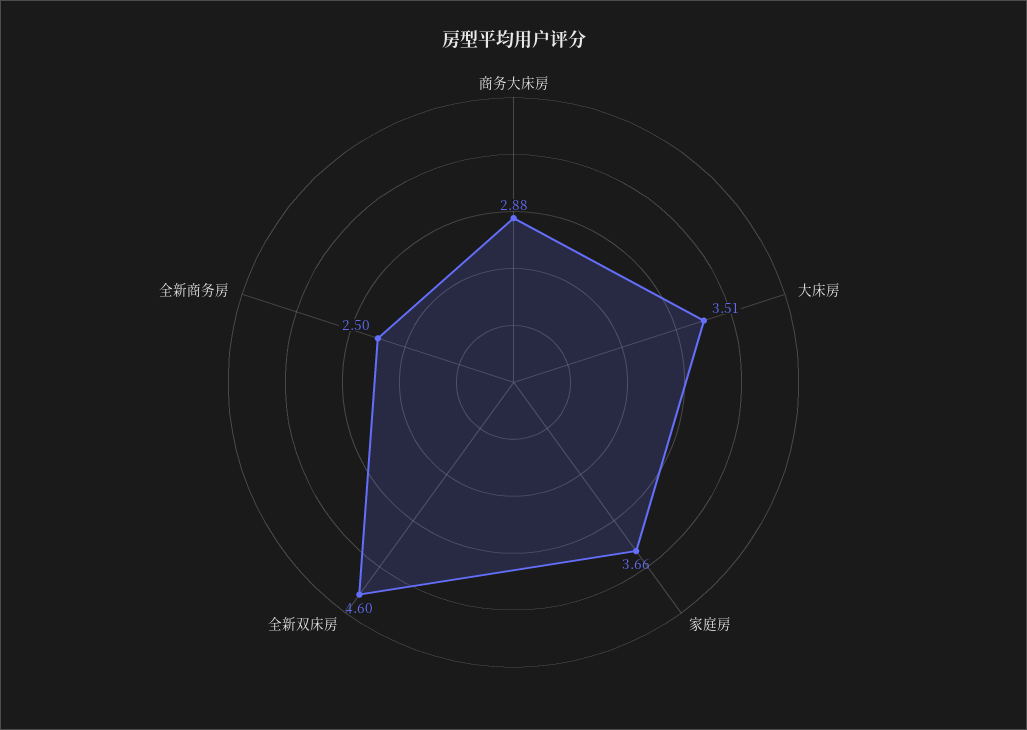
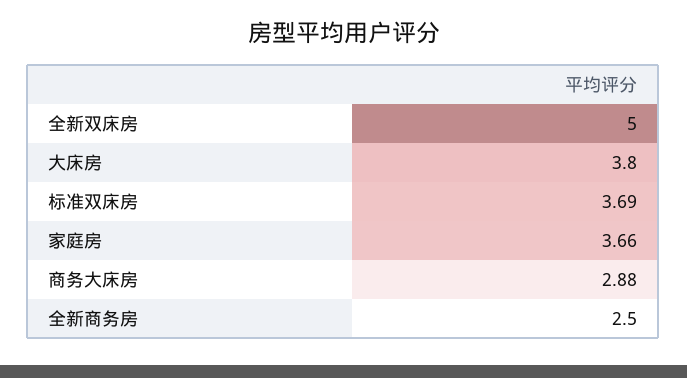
  {
    "商务大床房": 2.88,
-   "大床房": 3.51,
+   "大床房": 3.8,
    "家庭房": 3.66,
-   "全新双床房": 4.6,
+   "全新双床房": 5,
-   "全新商务房": 2.5
+   "全新商务房": 2.5,
+   "标准双床房": 3.69
  }

